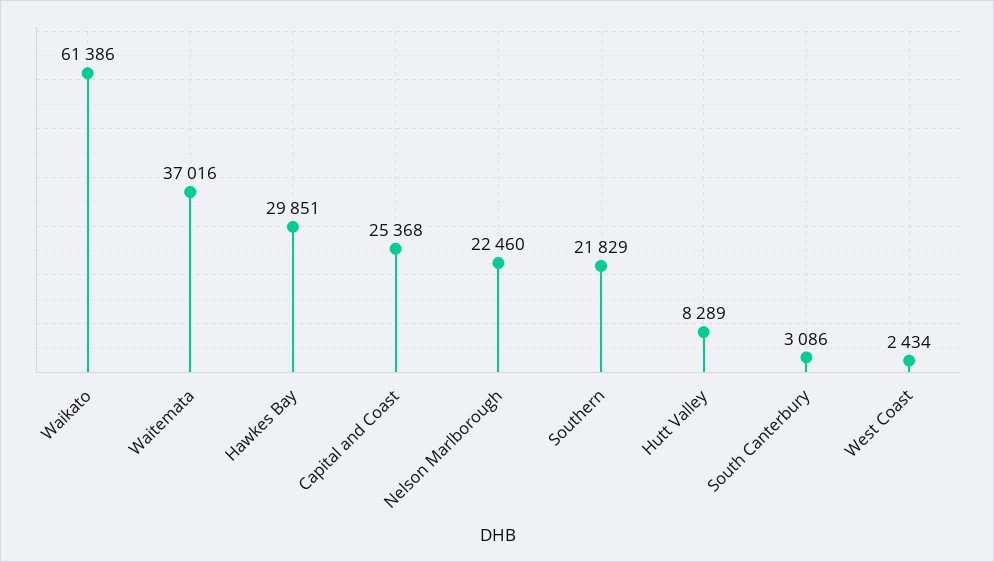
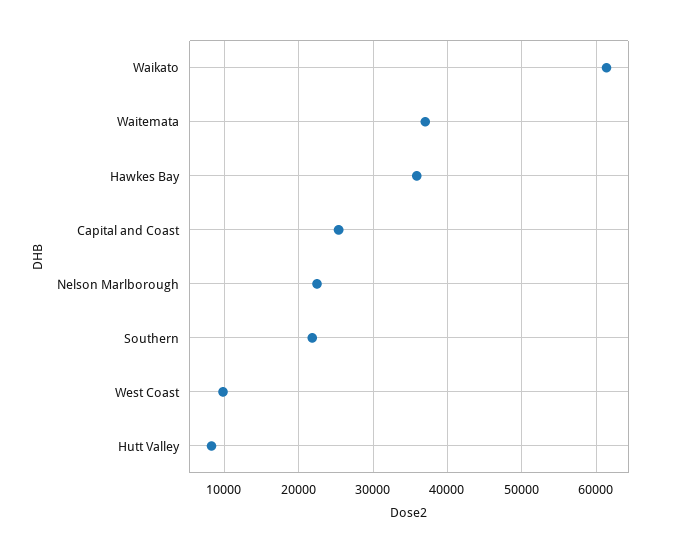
  {
    "Waikato": 61386,
    "Waitemata": 37016,
-   "Hawkes Bay": 29851,
+   "Hawkes Bay": 36000,
    "Capital and Coast": 25368,
    "Nelson Marlborough": 22460,
    "Southern": 21829,
    "Hutt Valley": 8289,
-   "South Canterbury": 3086,
-   "West Coast": 2434
+   "West Coast": 10000
  }

